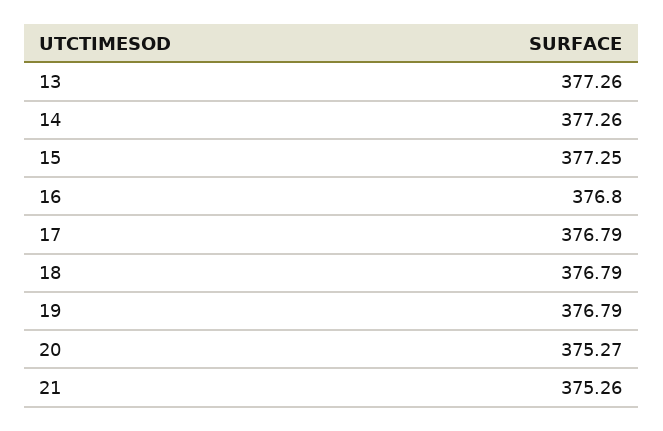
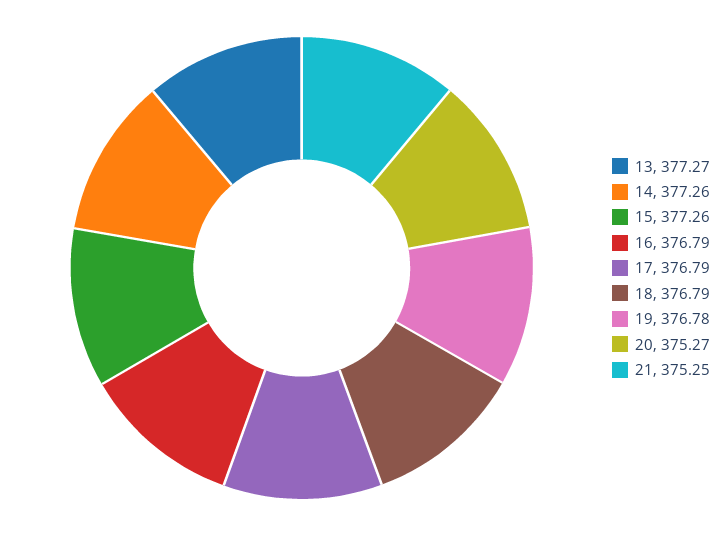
  {
-   "13": 377.26,
+   "13": 377.27,
    "14": 377.26,
-   "15": 377.25,
+   "15": 377.26,
-   "16": 376.8,
+   "16": 376.79,
    "17": 376.79,
    "18": 376.79,
-   "19": 376.79,
+   "19": 376.78,
    "20": 375.27,
-   "21": 375.26
+   "21": 375.25
  }

